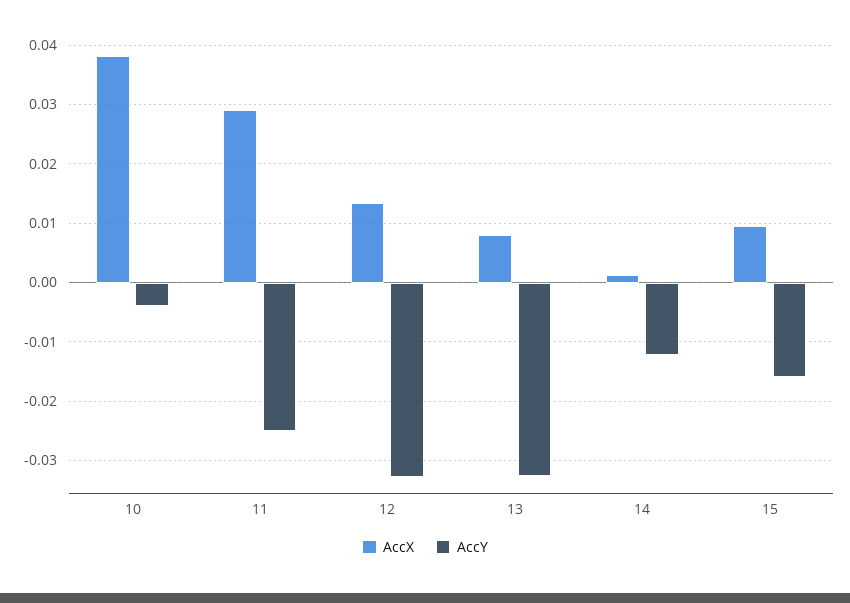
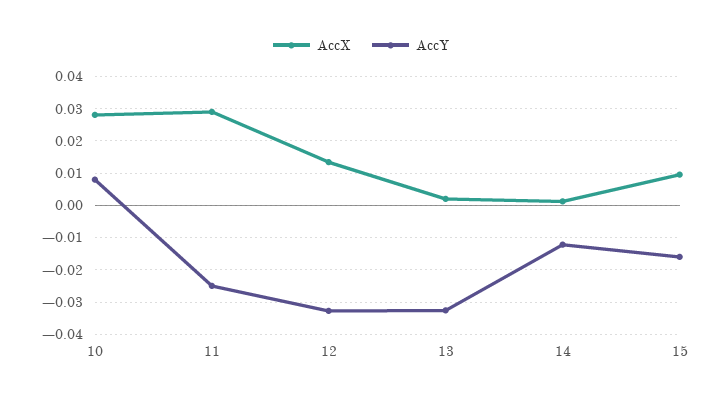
  {
    "AccX": {
-     "10": 0.038,
+     "10": 0.028,
      "11": 0.03,
      "12": 0.014,
-     "13": 0.008,
+     "13": 0.002,
      "14": 0.002,
      "15": 0.01
    },
    "AccY": {
-     "10": -0.004,
+     "10": 0.008,
      "11": -0.026,
      "12": -0.032,
      "13": -0.032,
      "14": -0.012,
      "15": -0.016
    }
  }

